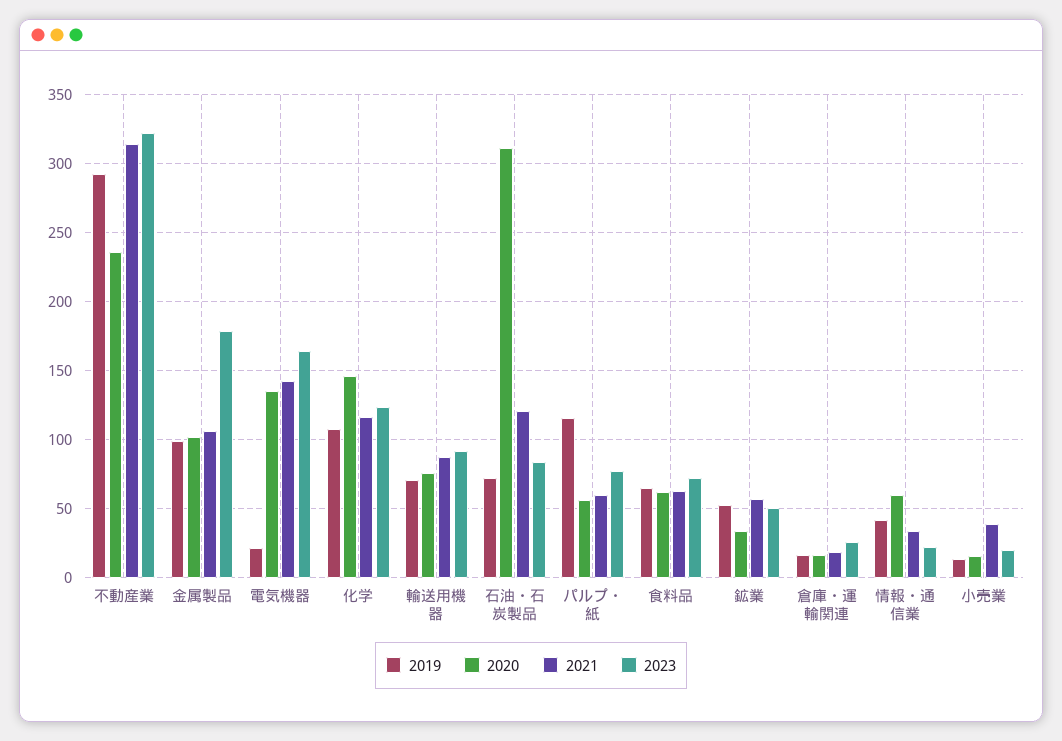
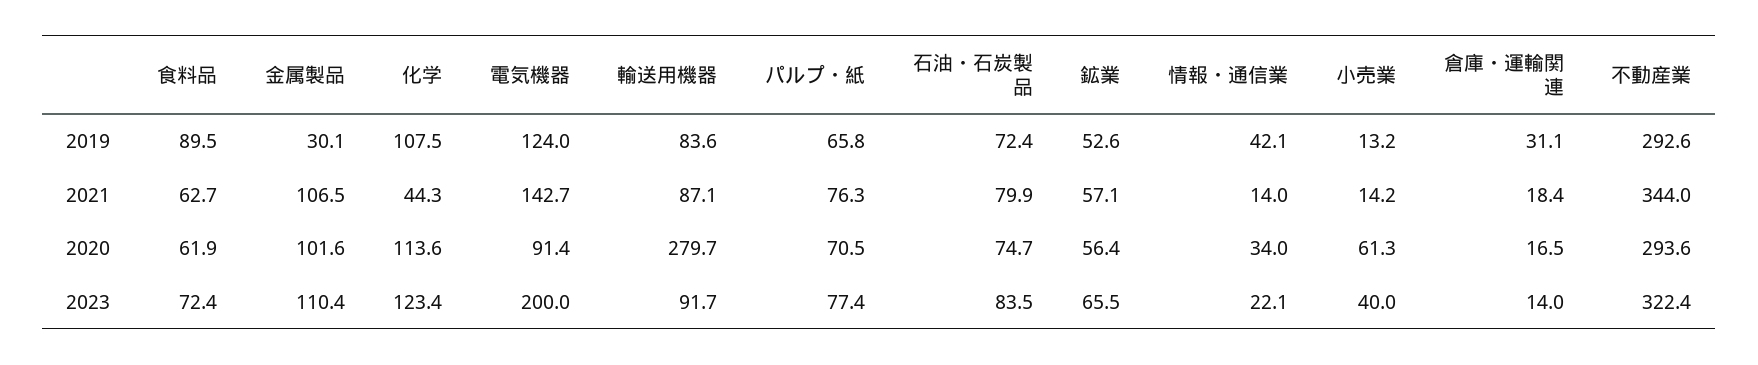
  {
    "2019": {
      "不動産業": 292.6,
-     "金属製品": 100,
+     "金属製品": 30.1,
-     "電気機器": 20,
+     "電気機器": 124,
      "化学": 107.5,
-     "輸送用機器": 70,
+     "輸送用機器": 83.6,
      "石油・石炭製品": 72.4,
-     "パルプ・紙": 115,
+     "パルプ・紙": 65.8,
-     "食料品": 65,
+     "食料品": 89.5,
      "鉱業": 52.6,
-     "倉庫・運輸関連": 15,
+     "倉庫・運輸関連": 31.1,
      "情報・通信業": 42.1,
      "小売業": 13.2
    },
    "2020": {
-     "不動産業": 235,
+     "不動産業": 293.6,
      "金属製品": 101.6,
-     "電気機器": 135,
+     "電気機器": 91.4,
-     "化学": 145,
+     "化学": 113.6,
-     "輸送用機器": 75,
+     "輸送用機器": 279.7,
-     "石油・石炭製品": 310,
+     "石油・石炭製品": 74.7,
-     "パルプ・紙": 55,
+     "パルプ・紙": 70.5,
      "食料品": 61.9,
-     "鉱業": 35,
+     "鉱業": 56.4,
      "倉庫・運輸関連": 16.5,
-     "情報・通信業": 60,
+     "情報・通信業": 34,
-     "小売業": 15
+     "小売業": 61.3
    },
    "2021": {
-     "不動産業": 315,
+     "不動産業": 344,
      "金属製品": 106.5,
      "電気機器": 142.7,
-     "化学": 115,
+     "化学": 44.3,
      "輸送用機器": 87.1,
-     "石油・石炭製品": 120,
+     "石油・石炭製品": 79.9,
-     "パルプ・紙": 60,
+     "パルプ・紙": 76.3,
      "食料品": 62.7,
      "鉱業": 57.1,
      "倉庫・運輸関連": 18.4,
-     "情報・通信業": 35,
+     "情報・通信業": 14,
-     "小売業": 40
+     "小売業": 14.2
    },
    "2023": {
      "不動産業": 322.4,
-     "金属製品": 180,
+     "金属製品": 110.4,
-     "電気機器": 165,
+     "電気機器": 200,
      "化学": 123.4,
      "輸送用機器": 91.7,
      "石油・石炭製品": 83.5,
      "パルプ・紙": 77.4,
      "食料品": 72.4,
-     "鉱業": 50,
+     "鉱業": 65.5,
-     "倉庫・運輸関連": 25,
+     "倉庫・運輸関連": 14,
      "情報・通信業": 22.1,
-     "小売業": 20
+     "小売業": 40
    }
  }

